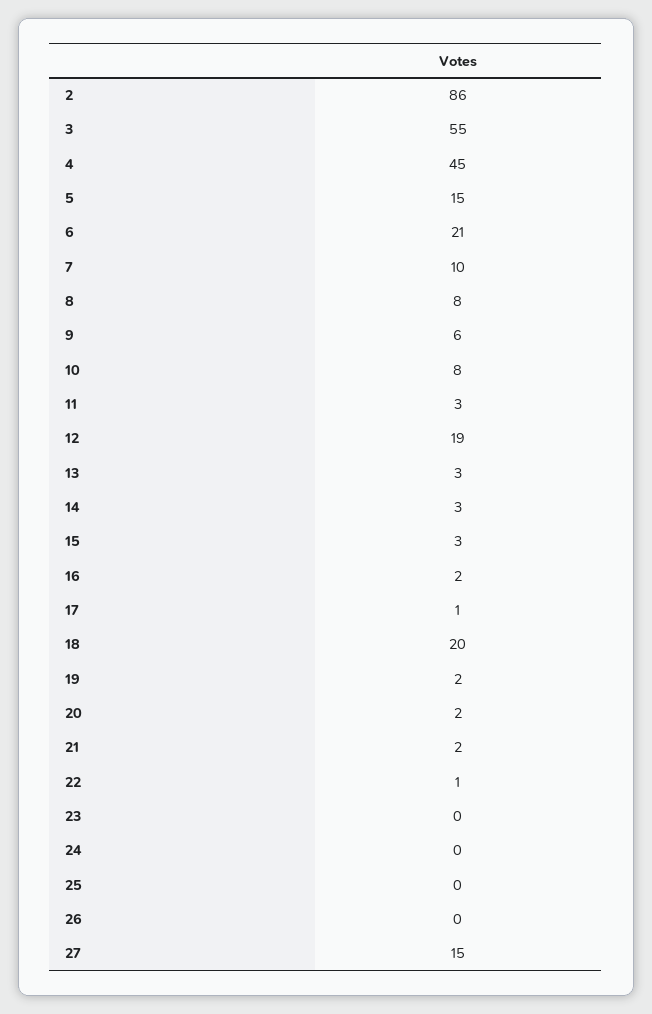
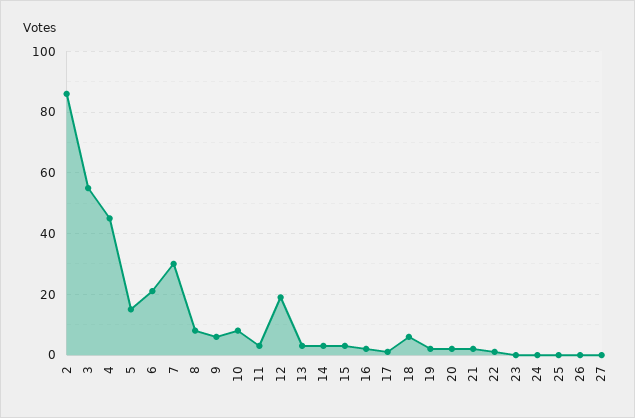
  {
    "2": 86,
    "3": 55,
    "4": 45,
    "5": 15,
    "6": 21,
-   "7": 10,
+   "7": 30,
    "8": 8,
    "9": 6,
    "10": 8,
    "11": 3,
    "12": 19,
    "13": 3,
    "14": 3,
    "15": 3,
    "16": 2,
    "17": 1,
-   "18": 20,
+   "18": 5,
    "19": 2,
    "20": 2,
    "21": 2,
    "22": 1,
    "23": 0,
    "24": 0,
    "25": 0,
    "26": 0,
-   "27": 15
+   "27": 0
  }

